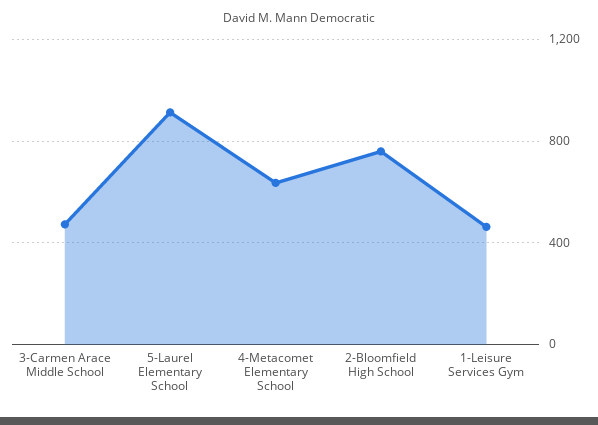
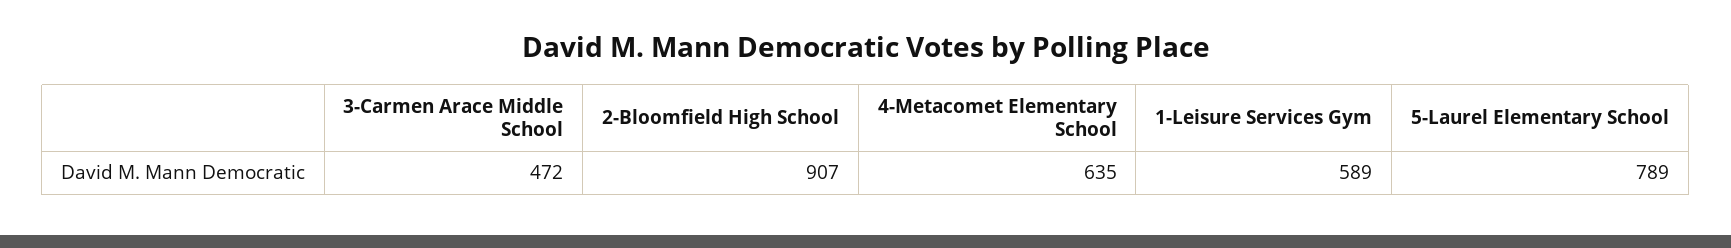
  {
    "3-Carmen Arace Middle School": 472,
-   "5-Laurel Elementary School": 900,
+   "5-Laurel Elementary School": 789,
    "4-Metacomet Elementary School": 635,
-   "2-Bloomfield High School": 750,
+   "2-Bloomfield High School": 907,
-   "1-Leisure Services Gym": 450
+   "1-Leisure Services Gym": 589
  }

